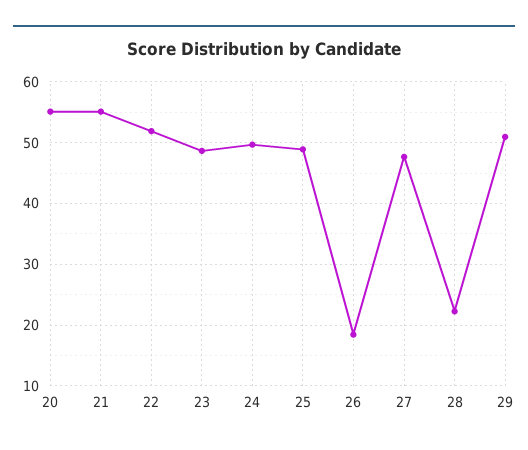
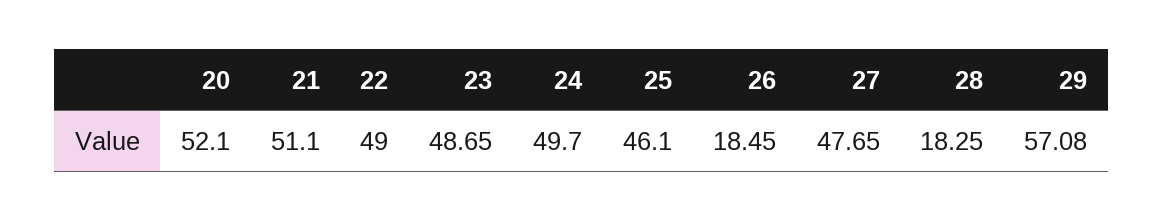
  {
-   "20": 55,
+   "20": 52.1,
-   "21": 55,
+   "21": 51.1,
-   "22": 52,
+   "22": 49,
    "23": 48.65,
    "24": 49.7,
-   "25": 49,
+   "25": 46.1,
    "26": 18.45,
    "27": 47.65,
-   "28": 22,
+   "28": 18.25,
-   "29": 51
+   "29": 57.08
  }

